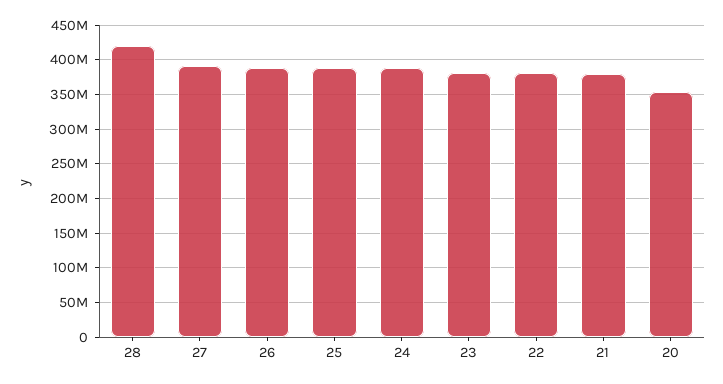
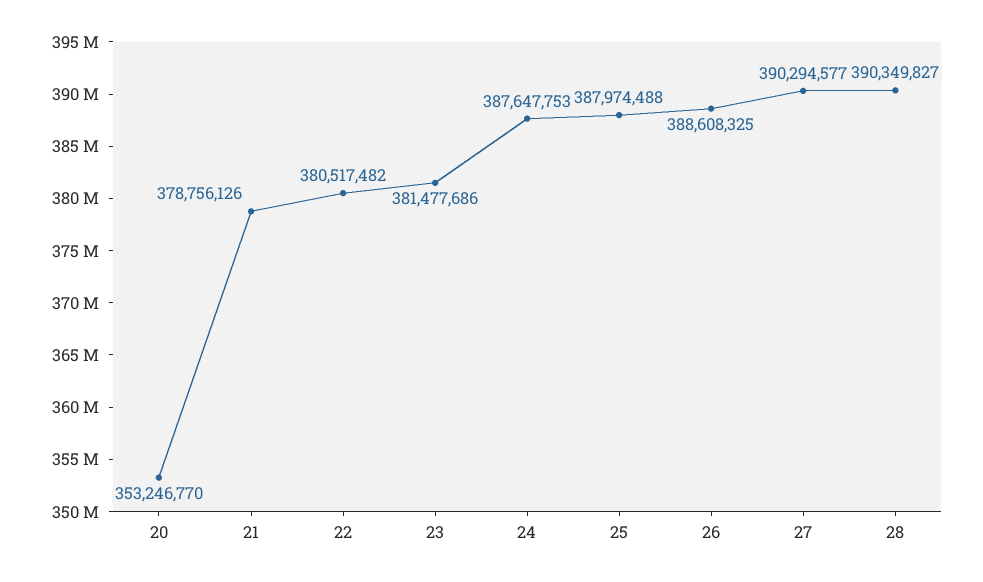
  {
-   "28": 420000000,
+   "28": 390349827,
    "27": 390294577,
    "26": 388608325,
    "25": 387974488,
    "24": 387647753,
    "23": 381477686,
    "22": 380517482,
    "21": 378756126,
    "20": 353246770
  }

